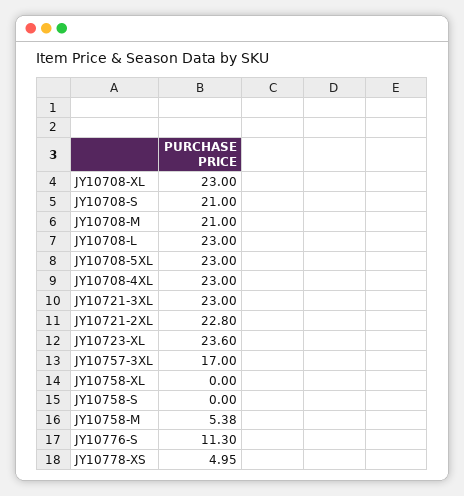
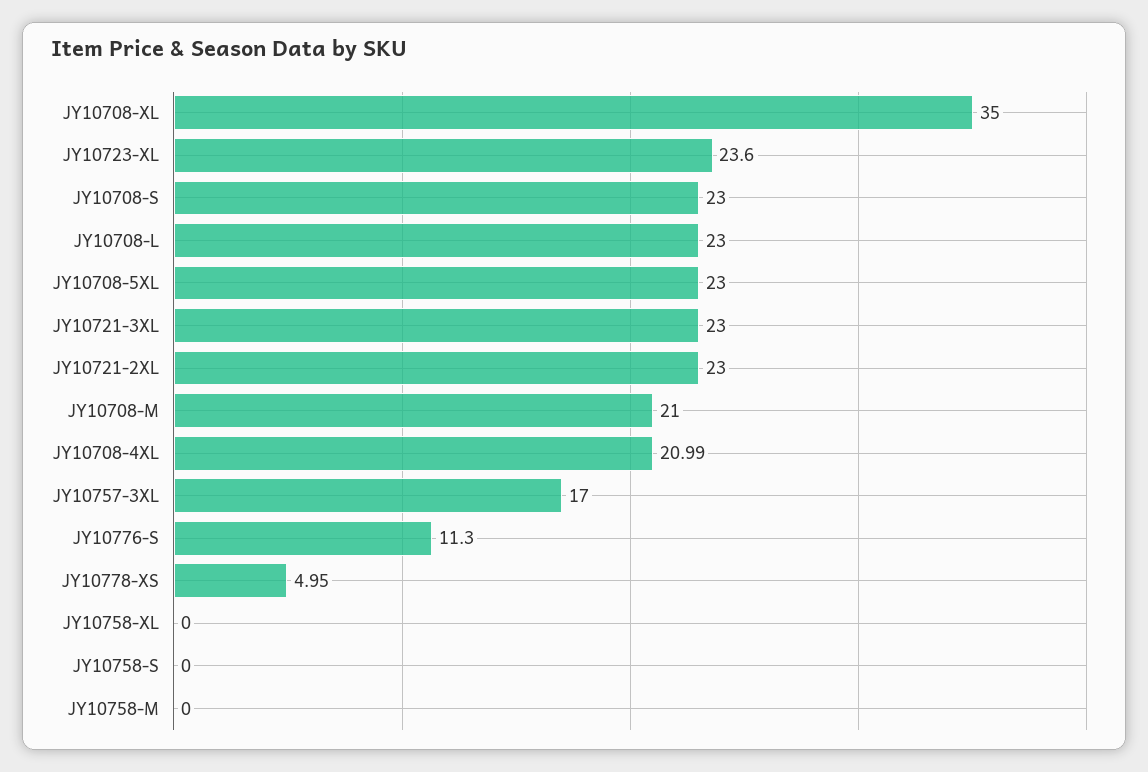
  {
-   "JY10708-XL": 23,
+   "JY10708-XL": 35,
-   "JY10708-S": 21,
+   "JY10708-S": 23,
    "JY10708-M": 21,
    "JY10708-L": 23,
    "JY10708-5XL": 23,
-   "JY10708-4XL": 23,
+   "JY10708-4XL": 20.99,
    "JY10721-3XL": 23,
-   "JY10721-2XL": 22.8,
+   "JY10721-2XL": 23,
    "JY10723-XL": 23.6,
    "JY10757-3XL": 17,
    "JY10758-XL": 0,
    "JY10758-S": 0,
-   "JY10758-M": 5.38,
+   "JY10758-M": 0,
    "JY10776-S": 11.3,
    "JY10778-XS": 4.95
  }

